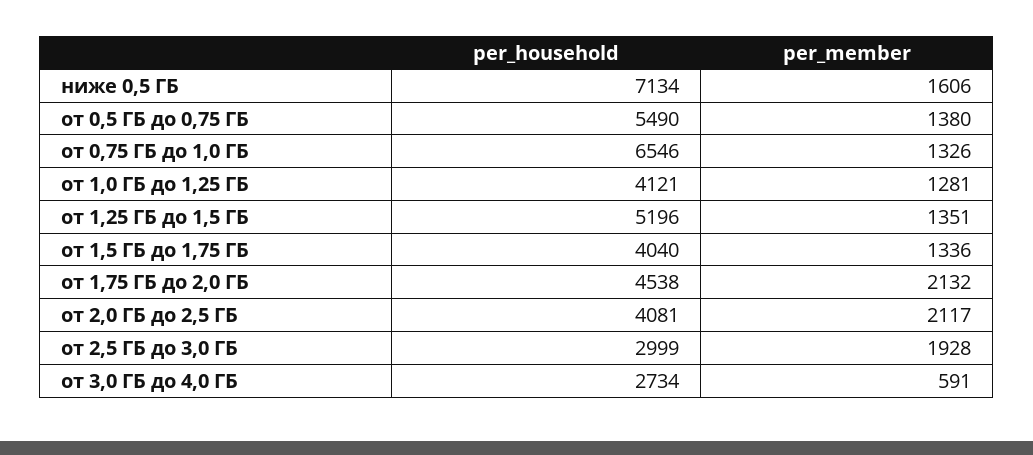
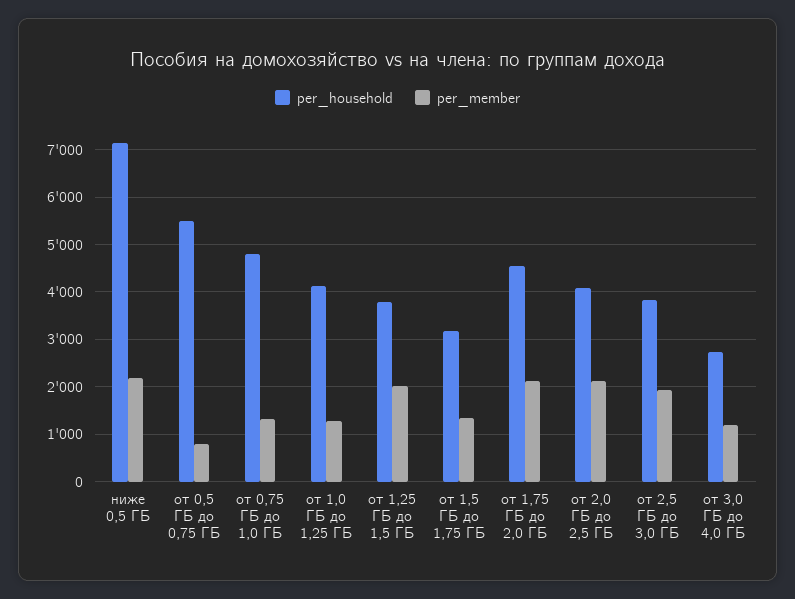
  {
    "per_household": {
      "ниже 0,5 ГБ": 7134,
      "от 0,5 ГБ до 0,75 ГБ": 5490,
-     "от 0,75 ГБ до 1,0 ГБ": 6546,
+     "от 0,75 ГБ до 1,0 ГБ": 4800,
      "от 1,0 ГБ до 1,25 ГБ": 4121,
-     "от 1,25 ГБ до 1,5 ГБ": 5196,
+     "от 1,25 ГБ до 1,5 ГБ": 3800,
-     "от 1,5 ГБ до 1,75 ГБ": 4040,
+     "от 1,5 ГБ до 1,75 ГБ": 3200,
      "от 1,75 ГБ до 2,0 ГБ": 4538,
      "от 2,0 ГБ до 2,5 ГБ": 4081,
-     "от 2,5 ГБ до 3,0 ГБ": 2999,
+     "от 2,5 ГБ до 3,0 ГБ": 3800,
      "от 3,0 ГБ до 4,0 ГБ": 2734
    },
    "per_member": {
-     "ниже 0,5 ГБ": 1606,
+     "ниже 0,5 ГБ": 2200,
-     "от 0,5 ГБ до 0,75 ГБ": 1380,
+     "от 0,5 ГБ до 0,75 ГБ": 800,
      "от 0,75 ГБ до 1,0 ГБ": 1326,
      "от 1,0 ГБ до 1,25 ГБ": 1281,
-     "от 1,25 ГБ до 1,5 ГБ": 1351,
+     "от 1,25 ГБ до 1,5 ГБ": 2000,
      "от 1,5 ГБ до 1,75 ГБ": 1336,
      "от 1,75 ГБ до 2,0 ГБ": 2132,
      "от 2,0 ГБ до 2,5 ГБ": 2117,
      "от 2,5 ГБ до 3,0 ГБ": 1928,
-     "от 3,0 ГБ до 4,0 ГБ": 591
+     "от 3,0 ГБ до 4,0 ГБ": 1200
    }
  }

